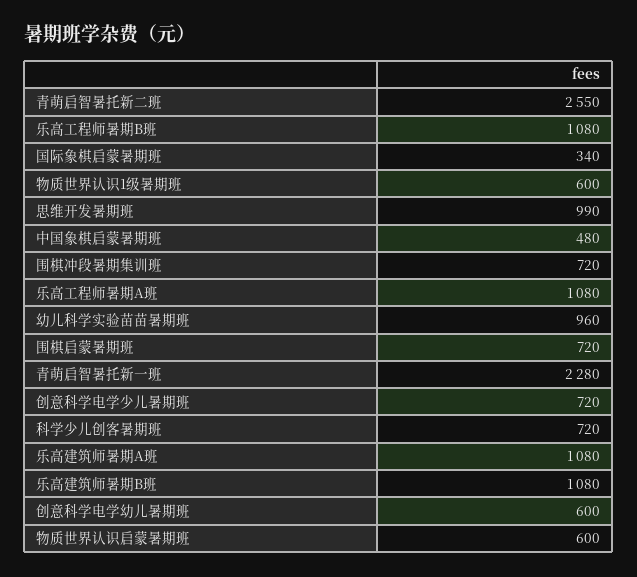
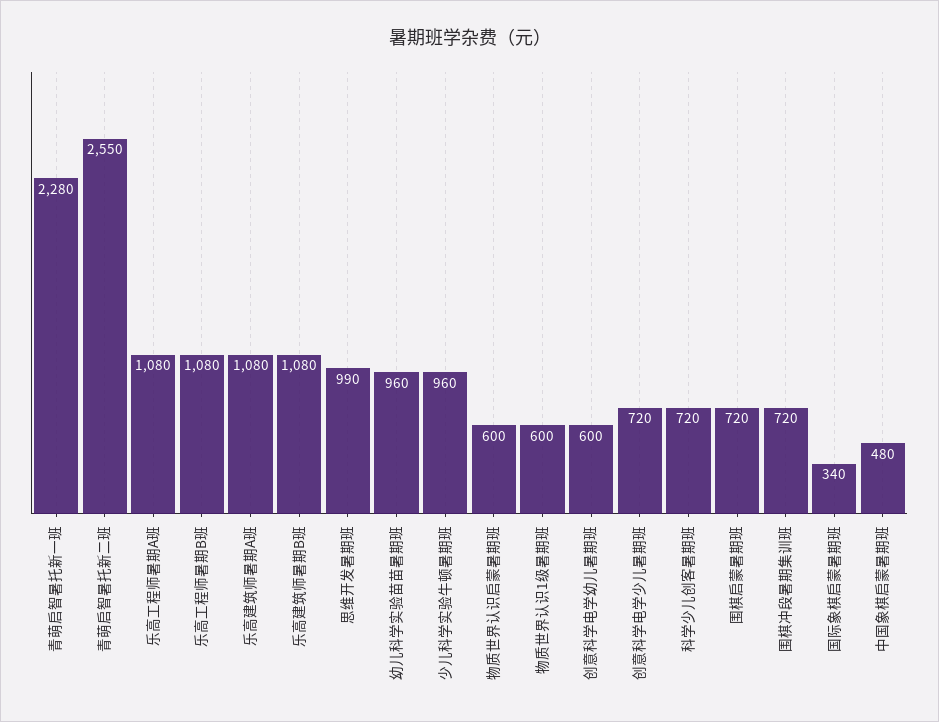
  {
    "青萌启智暑托新二班": 2550,
    "乐高工程师暑期B班": 1080,
    "国际象棋启蒙暑期班": 340,
    "物质世界认识1级暑期班": 600,
    "思维开发暑期班": 990,
    "中国象棋启蒙暑期班": 480,
    "围棋冲段暑期集训班": 720,
    "乐高工程师暑期A班": 1080,
    "幼儿科学实验苗苗暑期班": 960,
    "围棋启蒙暑期班": 720,
    "青萌启智暑托新一班": 2280,
    "创意科学电学少儿暑期班": 720,
    "科学少儿创客暑期班": 720,
    "乐高建筑师暑期A班": 1080,
    "乐高建筑师暑期B班": 1080,
    "创意科学电学幼儿暑期班": 600,
-   "物质世界认识启蒙暑期班": 600
+   "物质世界认识启蒙暑期班": 600,
+   "少儿科学实验牛顿暑期班": 960
  }

